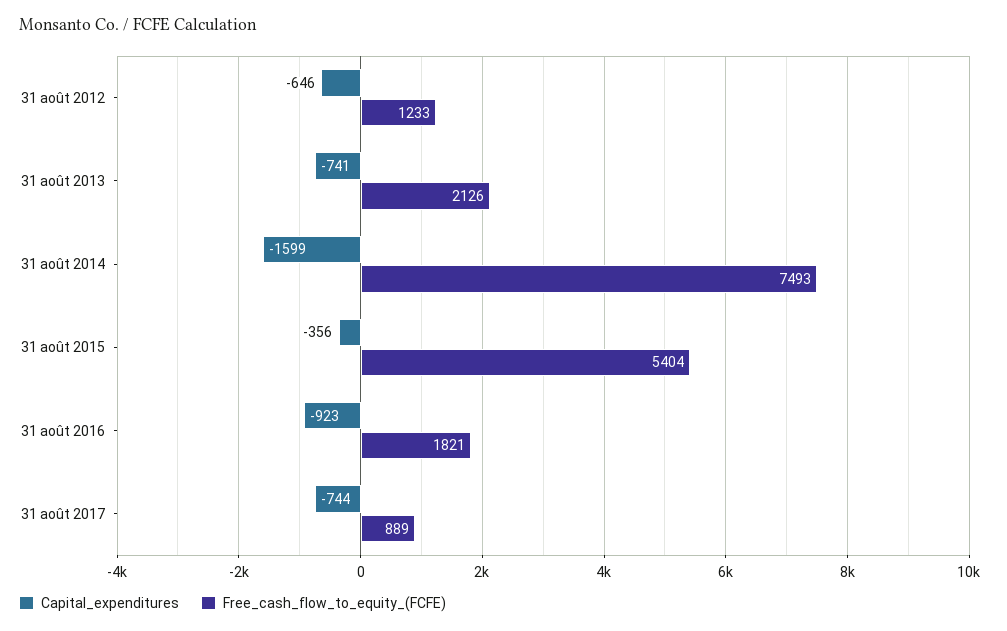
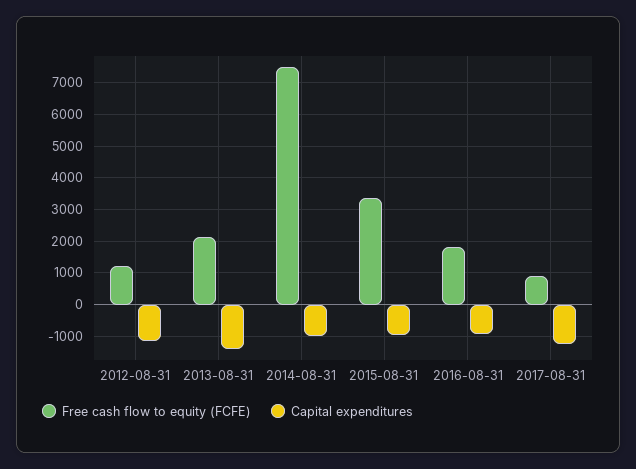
  {
    "Capital_expenditures": {
-     "31 août 2012": -646,
+     "31 août 2012": -1200,
-     "31 août 2013": -741,
+     "31 août 2013": -1400,
-     "31 août 2014": -1599,
+     "31 août 2014": -1000,
-     "31 août 2015": -356,
+     "31 août 2015": -1000,
      "31 août 2016": -923,
-     "31 août 2017": -744
+     "31 août 2017": -1200
    },
    "Free_cash_flow_to_equity_(FCFE)": {
      "31 août 2012": 1233,
      "31 août 2013": 2126,
      "31 août 2014": 7493,
-     "31 août 2015": 5404,
+     "31 août 2015": 3400,
      "31 août 2016": 1821,
      "31 août 2017": 889
    }
  }

